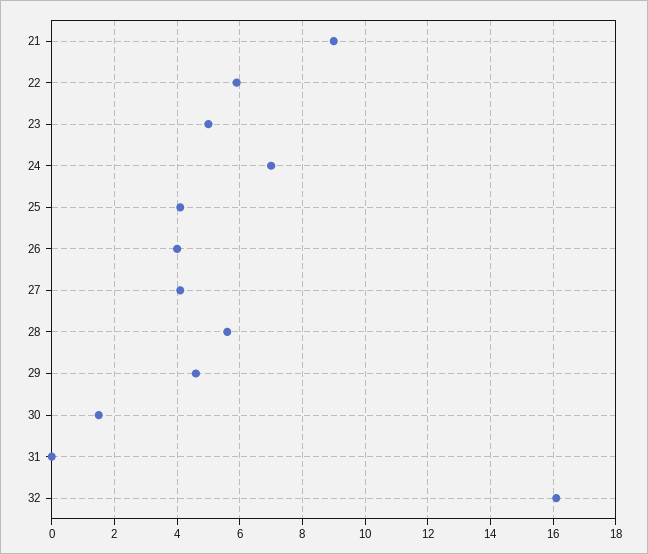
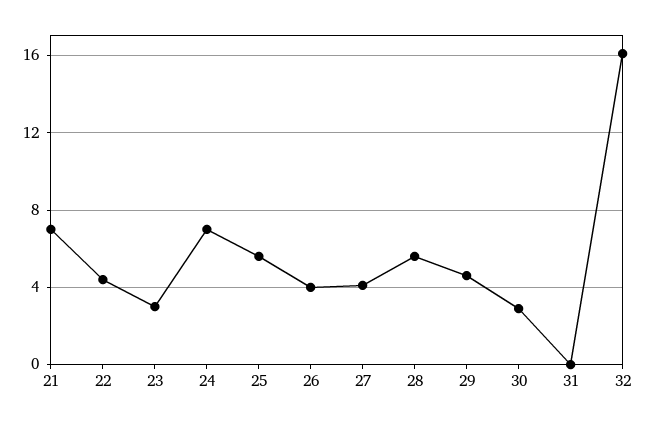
  {
-   "21": 9,
+   "21": 7,
-   "22": 6,
+   "22": 4.5,
-   "23": 5,
+   "23": 3,
    "24": 7,
-   "25": 4,
+   "25": 5.5,
    "26": 4,
    "27": 4,
    "28": 5.5,
    "29": 4.5,
-   "30": 1.5,
+   "30": 3,
    "31": 0,
    "32": 16
  }

